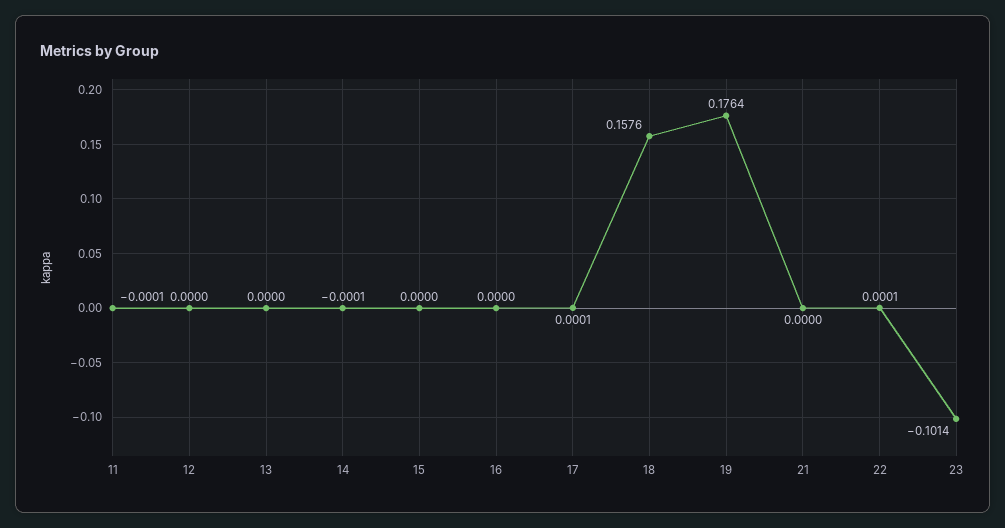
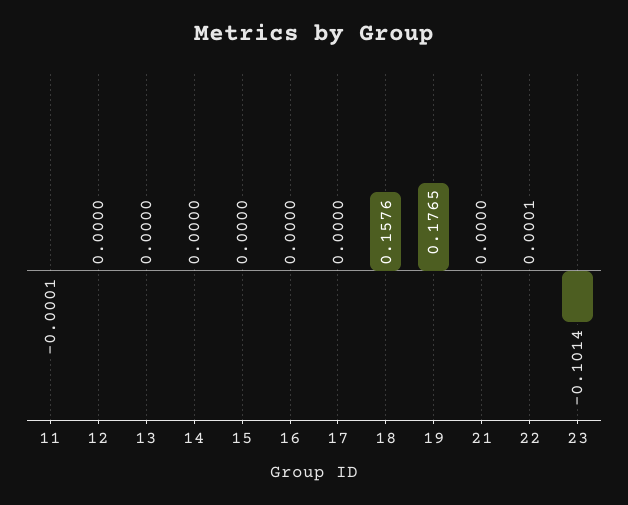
  {
    "11": -0.0001,
    "12": 0,
    "13": 0,
-   "14": -0.0001,
+   "14": 0,
    "15": 0,
    "16": 0,
-   "17": 0.0001,
+   "17": 0,
    "18": 0.1576,
-   "19": 0.1764,
+   "19": 0.1765,
    "21": 0,
    "22": 0.0001,
    "23": -0.1014
  }

